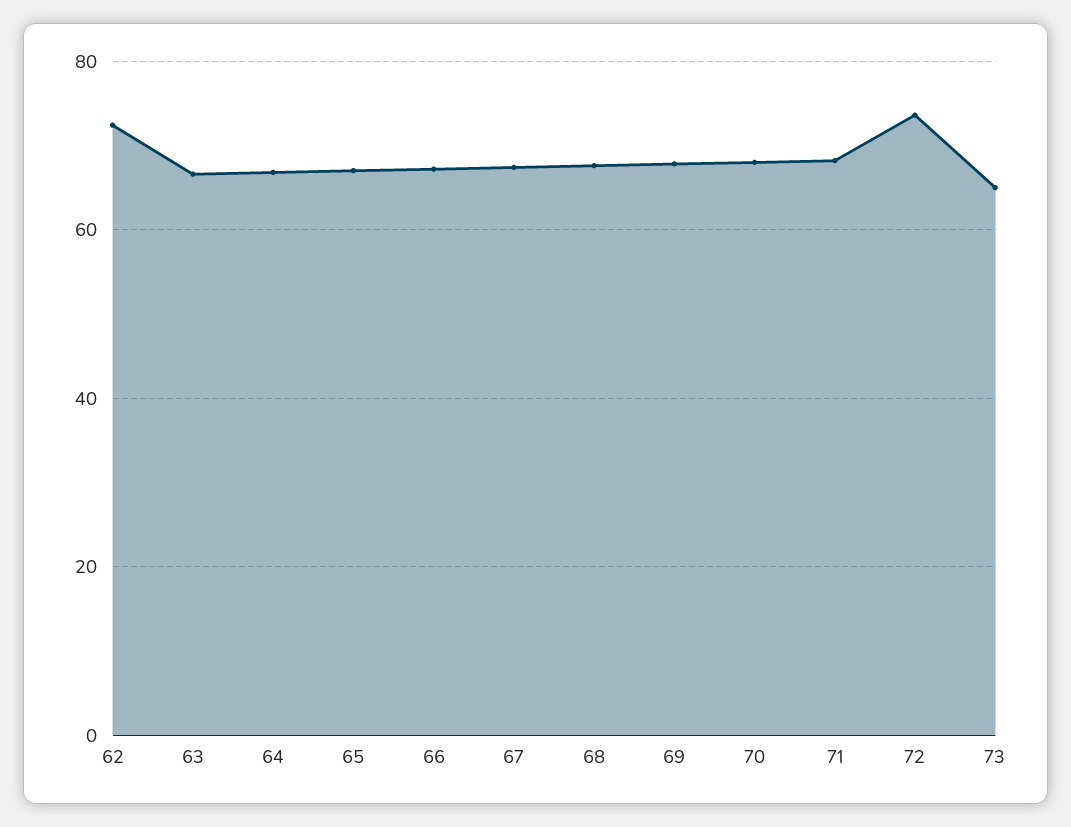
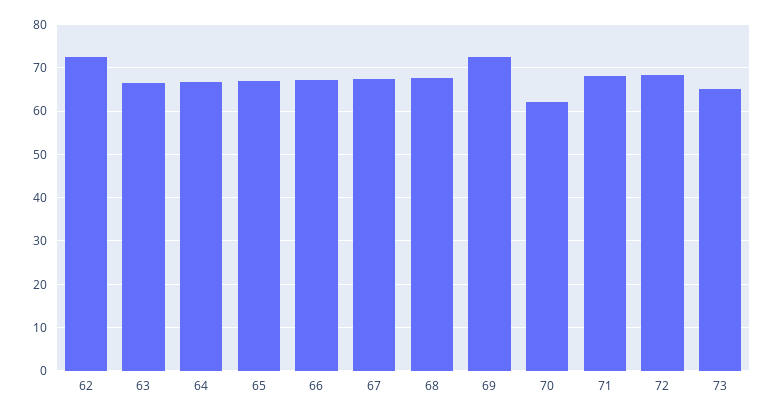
  {
    "62": 72,
    "63": 66,
    "64": 66,
    "65": 68,
    "66": 68,
    "67": 68,
    "68": 68,
-   "69": 68,
+   "69": 72,
-   "70": 68,
+   "70": 62,
    "71": 68,
-   "72": 74,
+   "72": 68,
    "73": 66
  }

